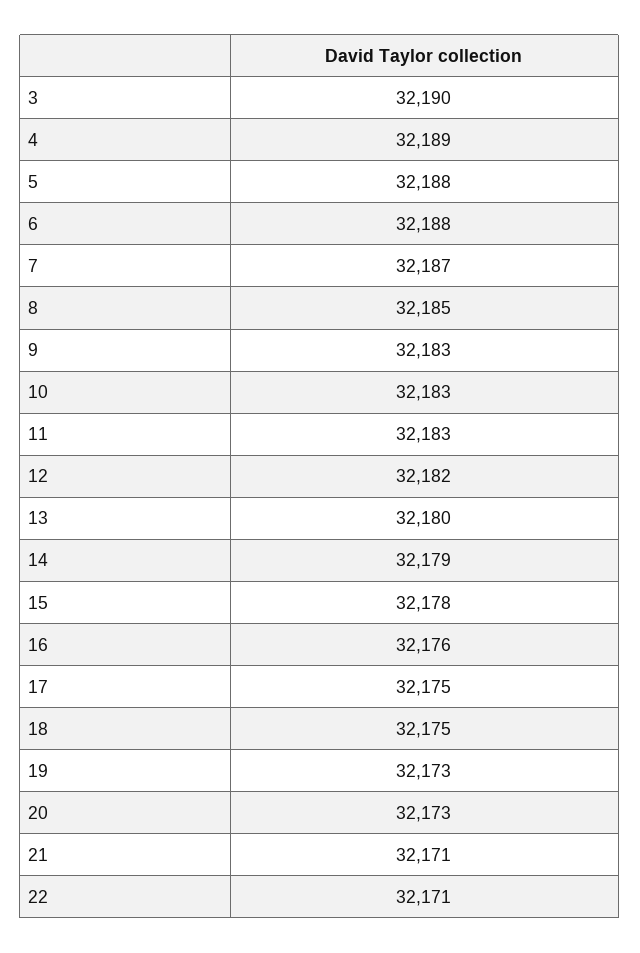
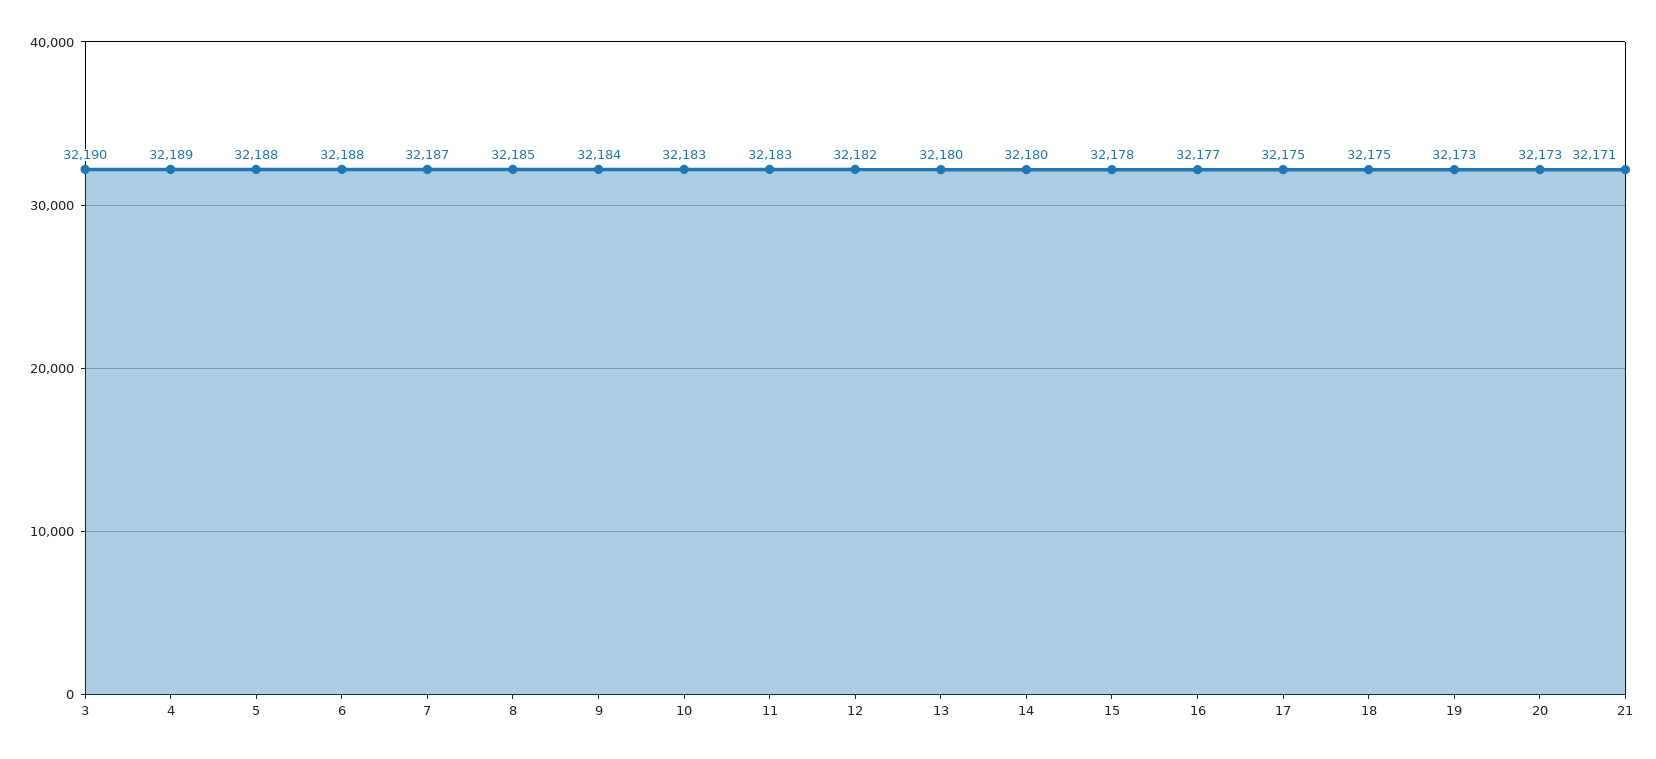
  {
    "3": 32190,
    "4": 32189,
    "5": 32188,
    "6": 32188,
    "7": 32187,
    "8": 32185,
-   "9": 32183,
+   "9": 32184,
    "10": 32183,
    "11": 32183,
    "12": 32182,
    "13": 32180,
-   "14": 32179,
+   "14": 32180,
    "15": 32178,
-   "16": 32176,
+   "16": 32177,
    "17": 32175,
    "18": 32175,
    "19": 32173,
    "20": 32173,
-   "21": 32171,
+   "21": 32171
-   "22": 32171
  }

